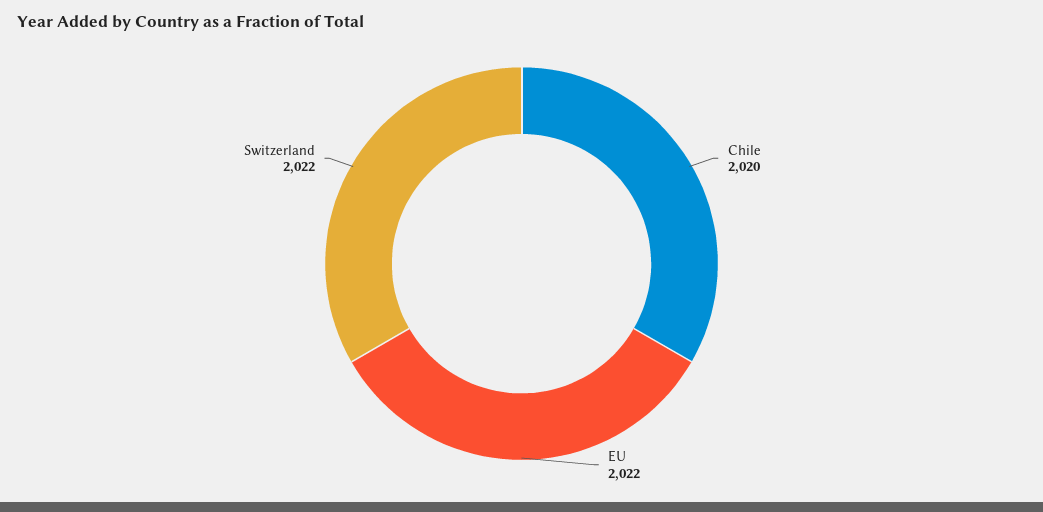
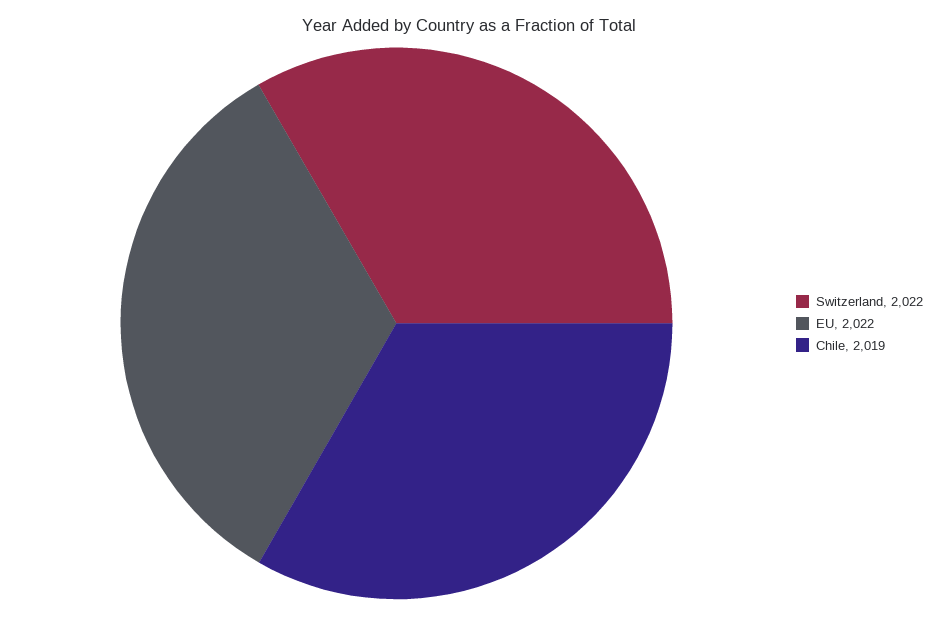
  {
-   "Chile": 2020,
+   "Chile": 2019,
    "EU": 2022,
    "Switzerland": 2022
  }

